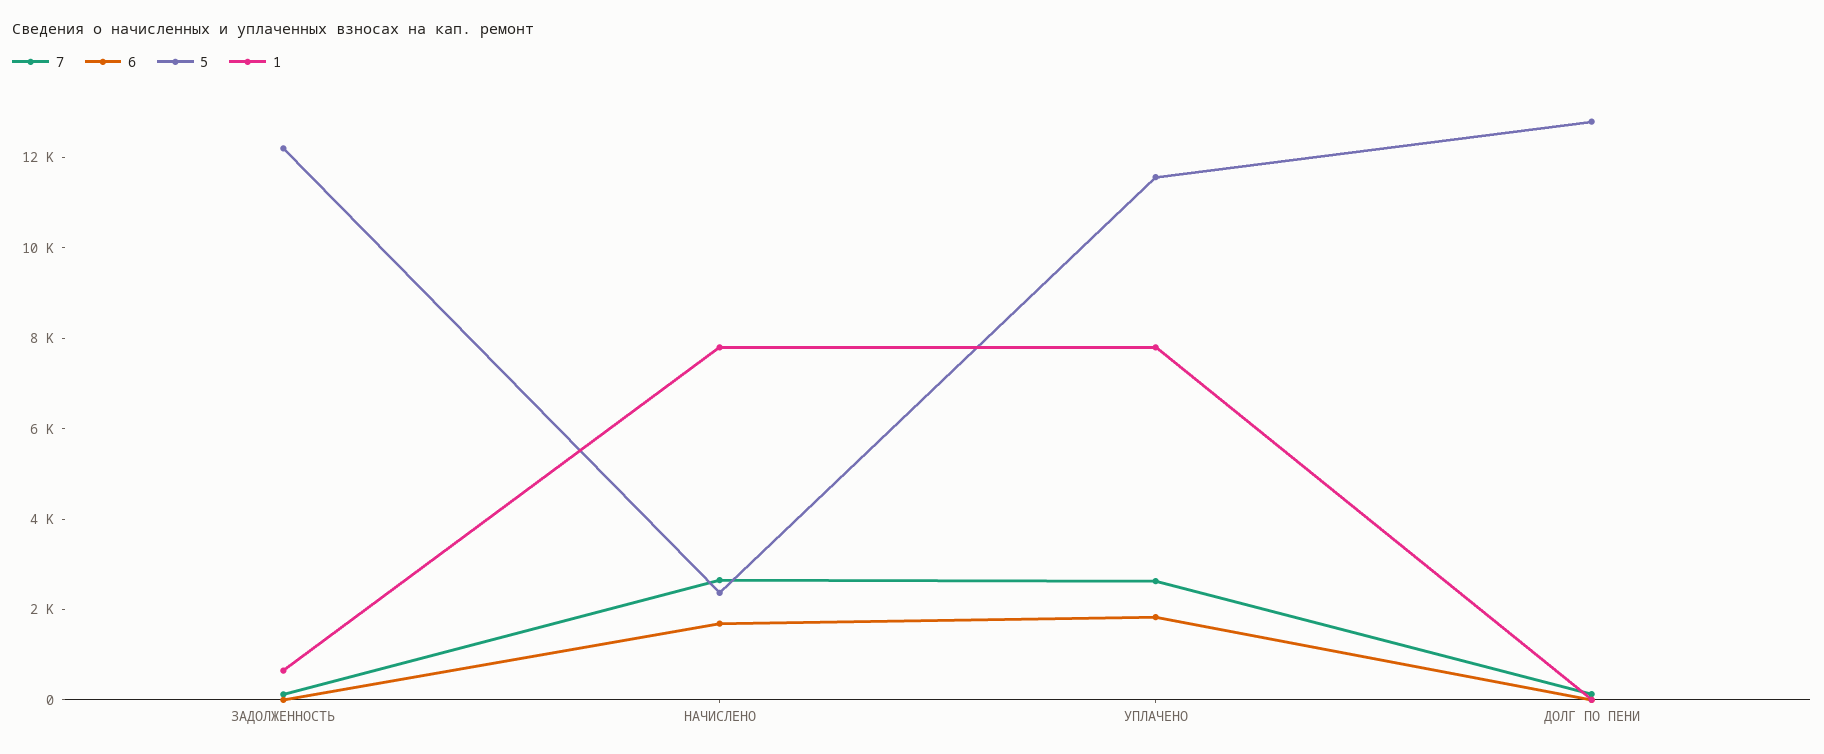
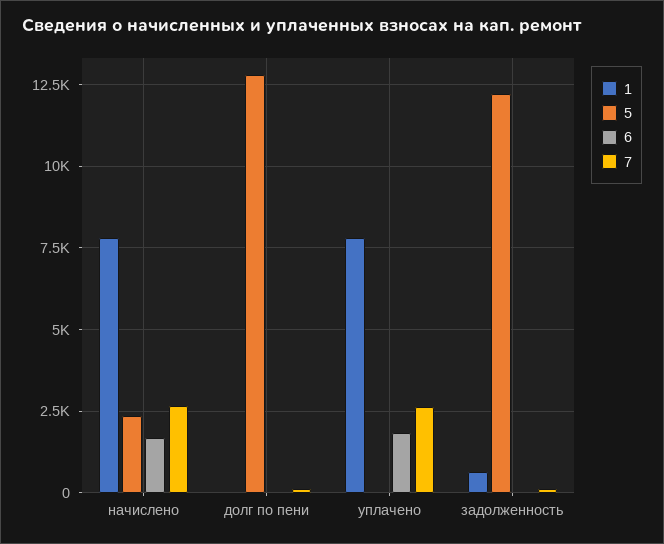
  {
    "7": {
      "ЗАДОЛЖЕННОСТЬ": 0,
      "НАЧИСЛЕНО": 2750,
      "УПЛАЧЕНО": 2750,
      "ДОЛГ ПО ПЕНИ": 250
    },
    "6": {
      "ЗАДОЛЖЕННОСТЬ": 0,
      "НАЧИСЛЕНО": 1750,
      "УПЛАЧЕНО": 1750,
      "ДОЛГ ПО ПЕНИ": 0
    },
    "5": {
      "ЗАДОЛЖЕННОСТЬ": 12250,
      "НАЧИСЛЕНО": 2250,
-     "УПЛАЧЕНО": 11500,
+     "УПЛАЧЕНО": 0,
      "ДОЛГ ПО ПЕНИ": 12750
    },
    "1": {
      "ЗАДОЛЖЕННОСТЬ": 750,
      "НАЧИСЛЕНО": 7750,
      "УПЛАЧЕНО": 7750,
      "ДОЛГ ПО ПЕНИ": 0
    }
  }

